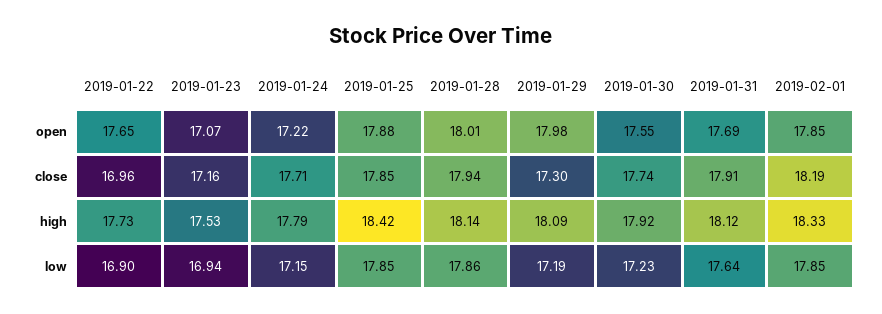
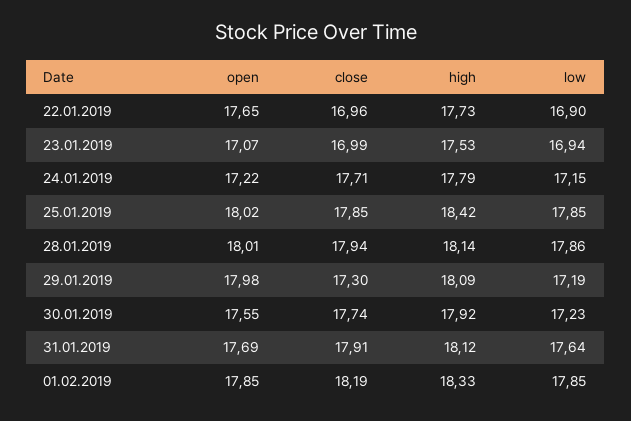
  {
    "2019-01-22": {
      "open": 17.65,
      "close": 16.96,
      "high": 17.73,
      "low": 16.9
    },
    "2019-01-23": {
      "open": 17.07,
-     "close": 17.16,
+     "close": 16.99,
      "high": 17.53,
      "low": 16.94
    },
    "2019-01-24": {
      "open": 17.22,
      "close": 17.71,
      "high": 17.79,
      "low": 17.15
    },
    "2019-01-25": {
-     "open": 17.88,
+     "open": 18.02,
      "close": 17.85,
      "high": 18.42,
      "low": 17.85
    },
    "2019-01-28": {
      "open": 18.01,
      "close": 17.94,
      "high": 18.14,
      "low": 17.86
    },
    "2019-01-29": {
      "open": 17.98,
      "close": 17.3,
      "high": 18.09,
      "low": 17.19
    },
    "2019-01-30": {
      "open": 17.55,
      "close": 17.74,
      "high": 17.92,
      "low": 17.23
    },
    "2019-01-31": {
      "open": 17.69,
      "close": 17.91,
      "high": 18.12,
      "low": 17.64
    },
    "2019-02-01": {
      "open": 17.85,
      "close": 18.19,
      "high": 18.33,
      "low": 17.85
    }
  }

